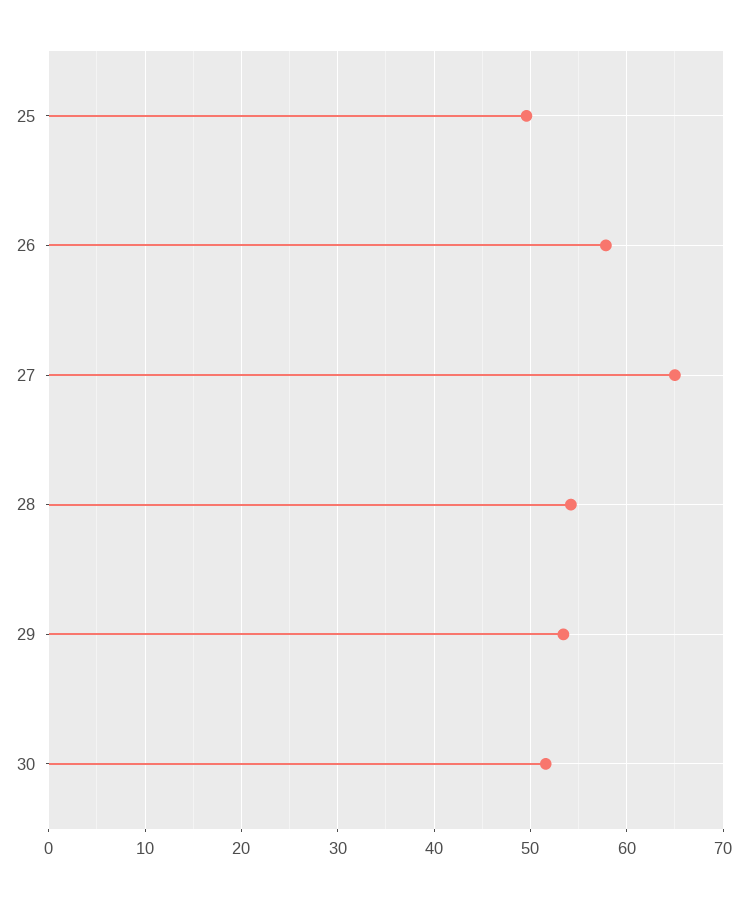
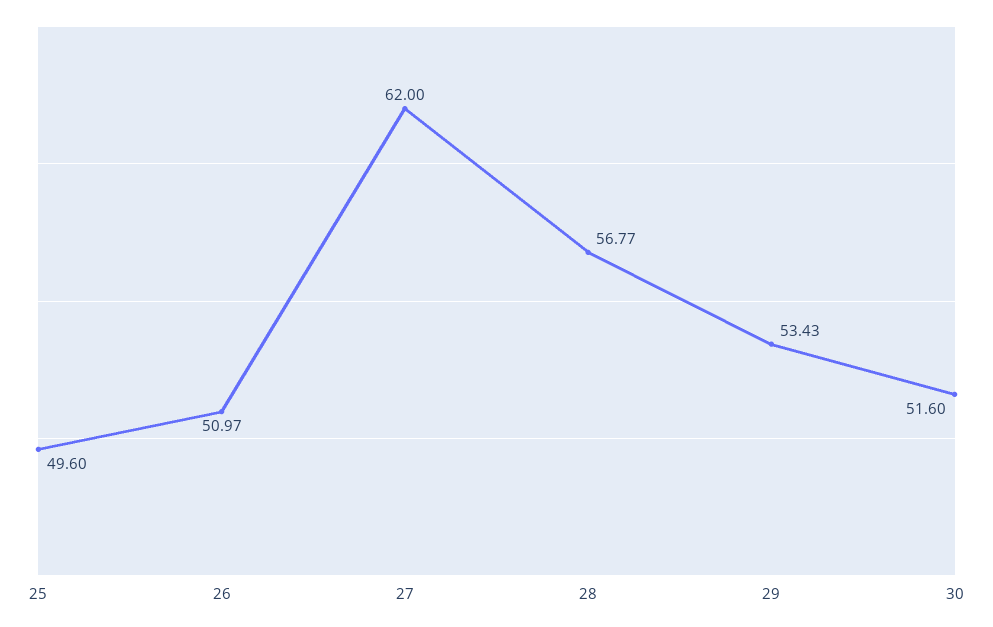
  {
    "25": 49.6,
-   "26": 58,
+   "26": 50.97,
-   "27": 65,
+   "27": 62,
-   "28": 54,
+   "28": 56.77,
    "29": 53.43,
    "30": 51.6
  }

